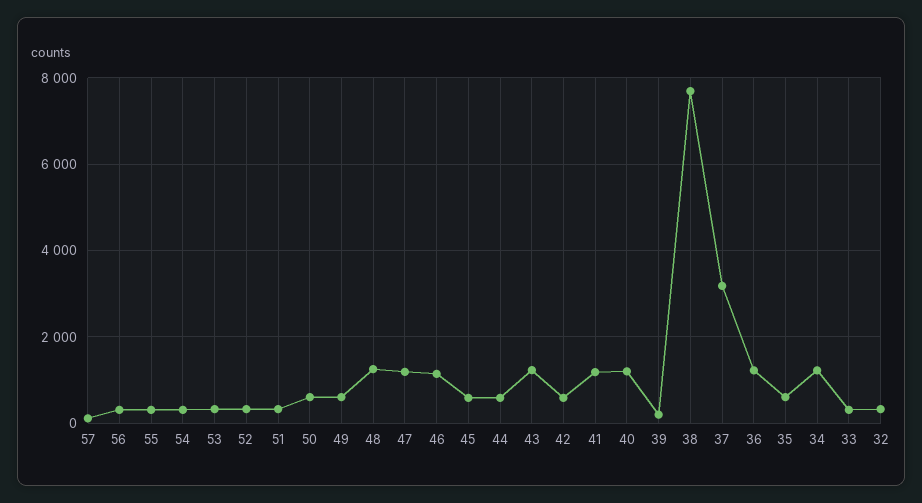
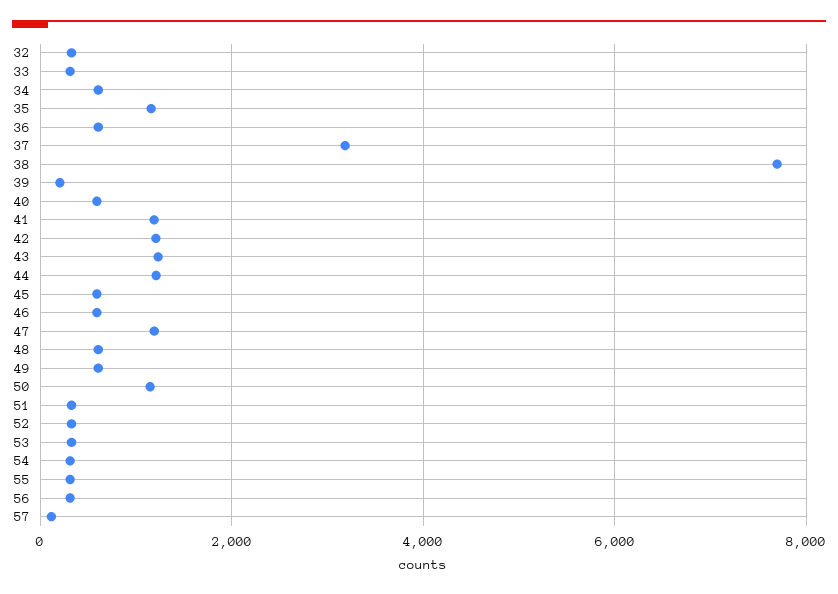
  {
    "57": 200,
    "56": 400,
    "55": 400,
    "54": 400,
    "53": 400,
    "52": 400,
    "51": 400,
-   "50": 600,
+   "50": 1200,
    "49": 600,
-   "48": 1200,
+   "48": 600,
    "47": 1200,
-   "46": 1200,
+   "46": 600,
    "45": 600,
-   "44": 600,
+   "44": 1200,
    "43": 1200,
-   "42": 600,
+   "42": 1200,
    "41": 1200,
-   "40": 1200,
+   "40": 600,
    "39": 200,
    "38": 7600,
    "37": 3200,
-   "36": 1200,
+   "36": 600,
-   "35": 600,
+   "35": 1200,
-   "34": 1200,
+   "34": 600,
    "33": 400,
    "32": 400
  }

